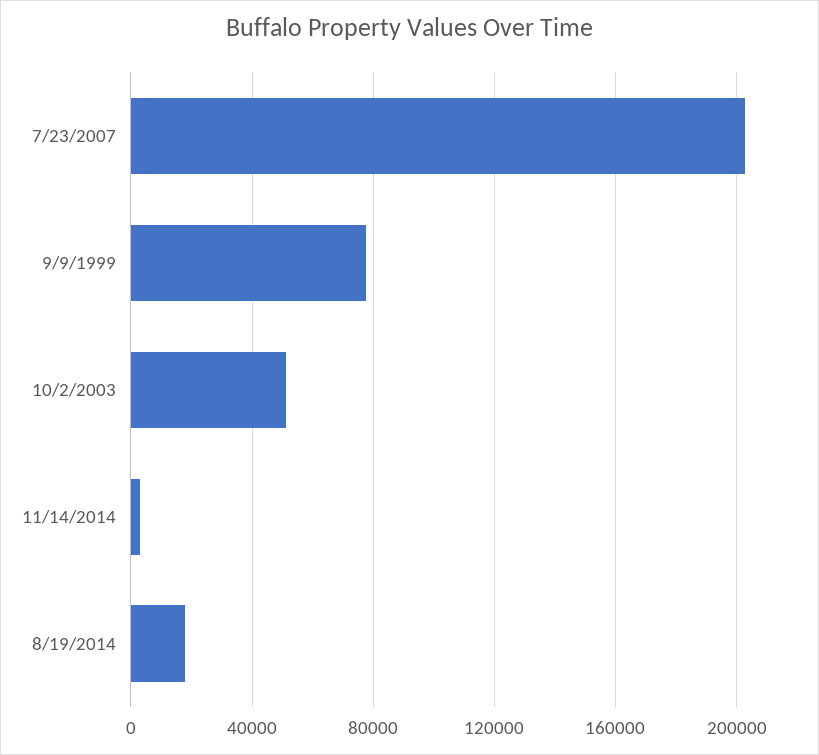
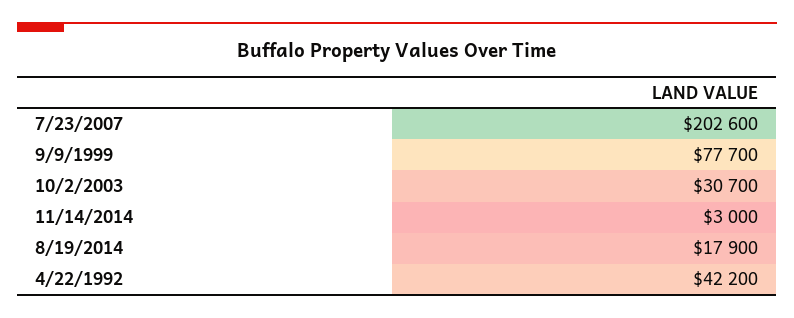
  {
    "7/23/2007": 202600,
    "9/9/1999": 77700,
-   "10/2/2003": 50000,
+   "10/2/2003": 30700,
    "11/14/2014": 3000,
-   "8/19/2014": 17900
+   "8/19/2014": 17900,
+   "4/22/1992": 42200
  }

